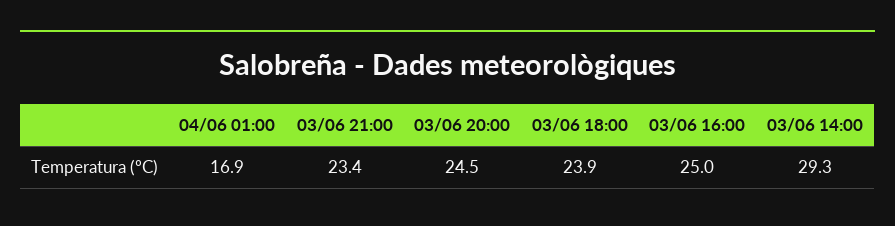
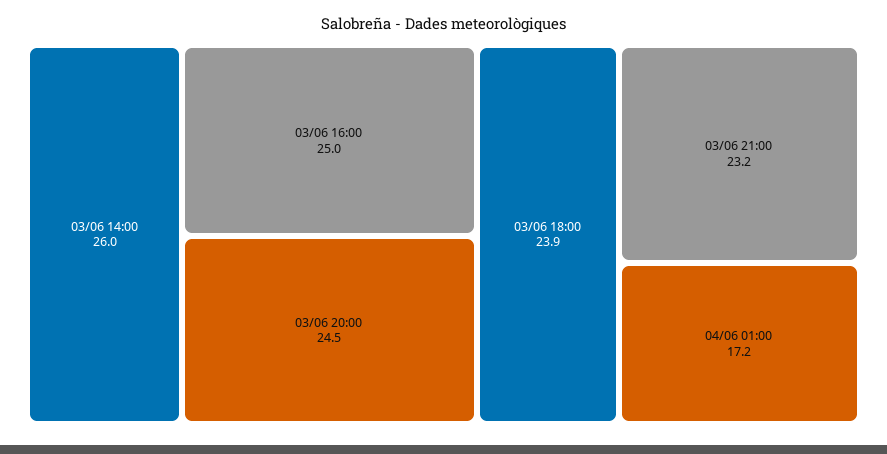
  {
-   "04/06 01:00": 16.9,
+   "04/06 01:00": 17.2,
-   "03/06 21:00": 23.4,
+   "03/06 21:00": 23.2,
    "03/06 20:00": 24.5,
    "03/06 18:00": 23.9,
    "03/06 16:00": 25,
-   "03/06 14:00": 29.3
+   "03/06 14:00": 26
  }

